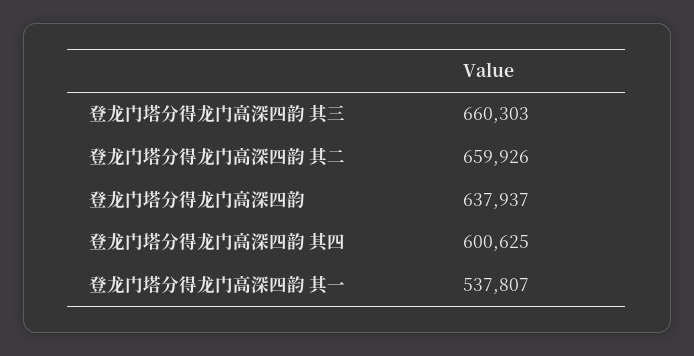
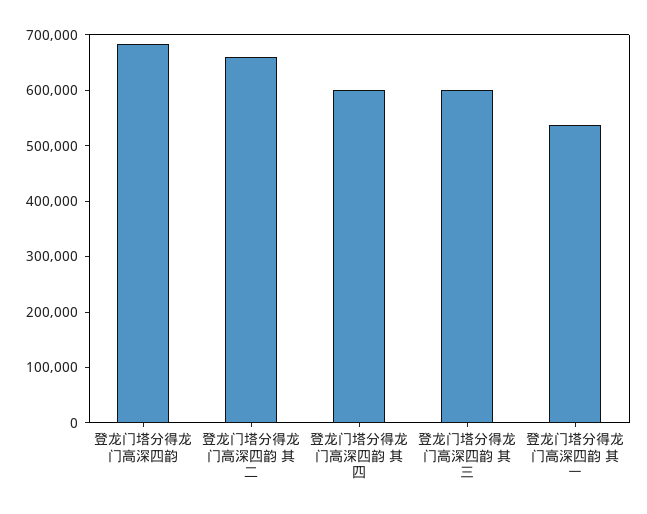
  {
-   "登龙门塔分得龙门高深四韵 其三": 660303,
+   "登龙门塔分得龙门高深四韵 其三": 600000,
    "登龙门塔分得龙门高深四韵 其二": 659926,
-   "登龙门塔分得龙门高深四韵": 637937,
+   "登龙门塔分得龙门高深四韵": 680000,
    "登龙门塔分得龙门高深四韵 其四": 600625,
    "登龙门塔分得龙门高深四韵 其一": 537807
  }

